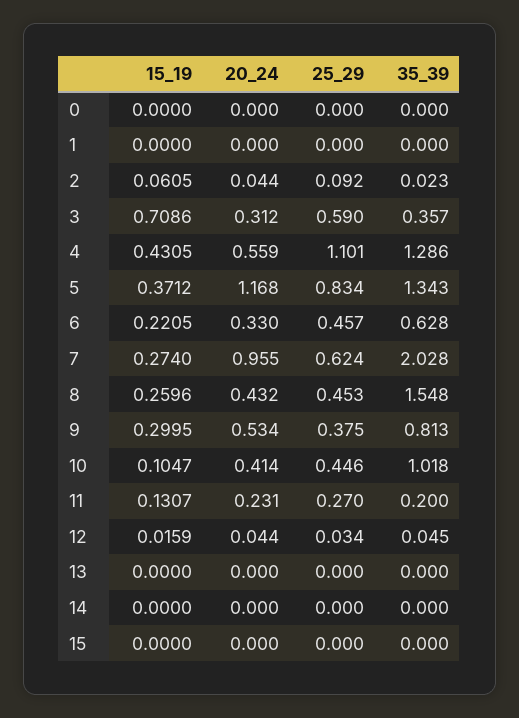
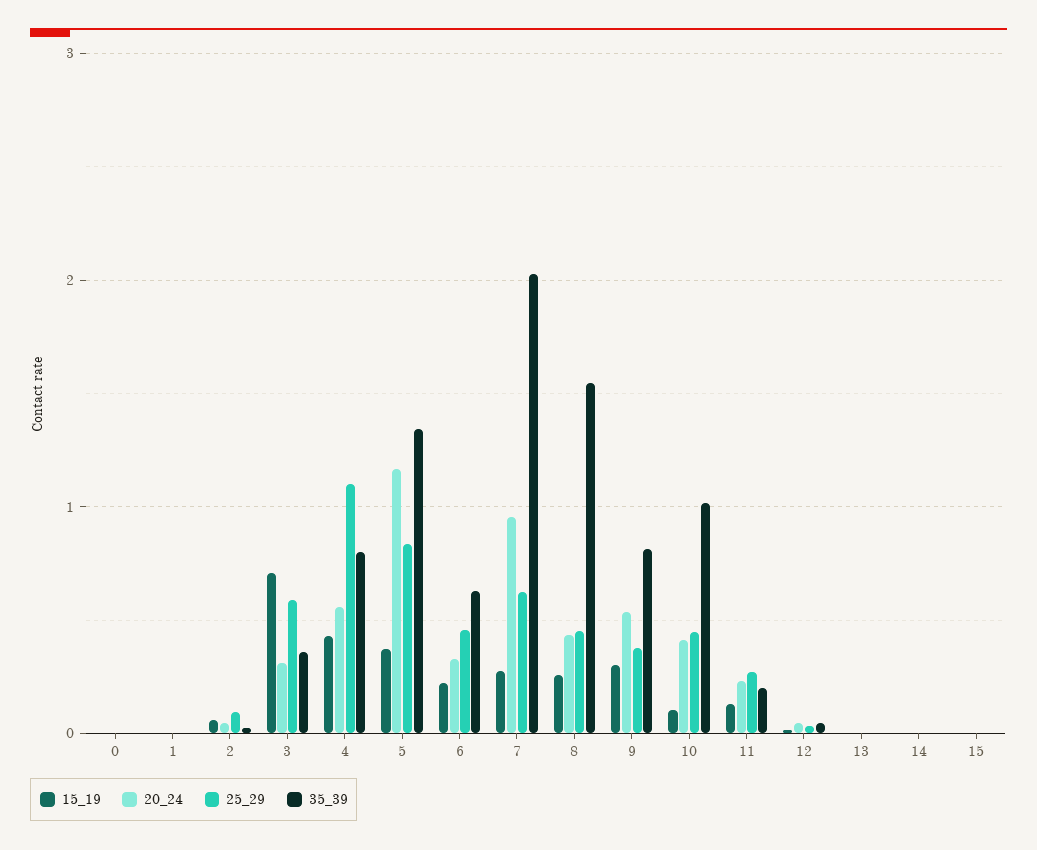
  {
    "15_19": {
      "0": 0,
      "1": 0,
      "2": 0.0605,
      "3": 0.7086,
      "4": 0.4305,
      "5": 0.3712,
      "6": 0.2205,
      "7": 0.274,
      "8": 0.2596,
      "9": 0.2995,
      "10": 0.1047,
      "11": 0.1307,
      "12": 0.0159,
      "13": 0,
      "14": 0,
      "15": 0
    },
    "20_24": {
      "0": 0,
      "1": 0,
      "2": 0.044,
      "3": 0.312,
      "4": 0.559,
      "5": 1.168,
      "6": 0.33,
      "7": 0.955,
      "8": 0.432,
      "9": 0.534,
      "10": 0.414,
      "11": 0.231,
      "12": 0.044,
      "13": 0,
      "14": 0,
      "15": 0
    },
    "25_29": {
      "0": 0,
      "1": 0,
      "2": 0.092,
      "3": 0.59,
      "4": 1.101,
      "5": 0.834,
      "6": 0.457,
      "7": 0.624,
      "8": 0.453,
      "9": 0.375,
      "10": 0.446,
      "11": 0.27,
      "12": 0.034,
      "13": 0,
      "14": 0,
      "15": 0
    },
    "35_39": {
      "0": 0,
      "1": 0,
      "2": 0.023,
      "3": 0.357,
-     "4": 1.286,
+     "4": 0.8,
      "5": 1.343,
      "6": 0.628,
      "7": 2.028,
      "8": 1.548,
      "9": 0.813,
      "10": 1.018,
      "11": 0.2,
      "12": 0.045,
      "13": 0,
      "14": 0,
      "15": 0
    }
  }

